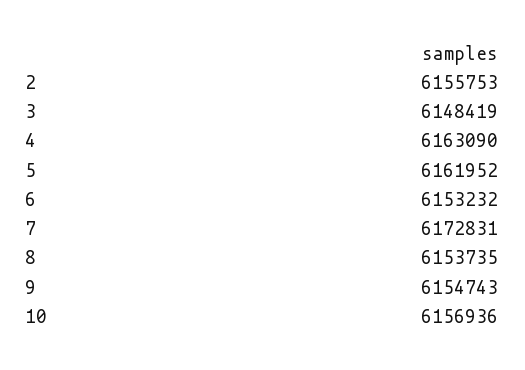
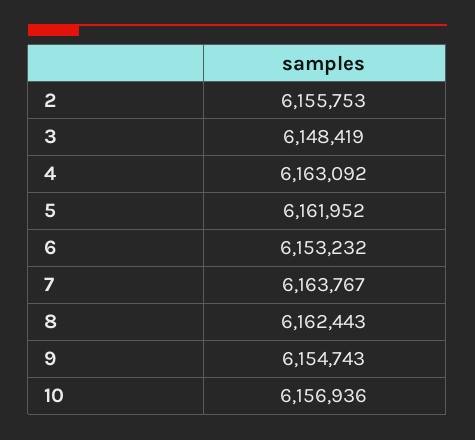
  {
    "2": 6155753,
    "3": 6148419,
-   "4": 6163090,
+   "4": 6163092,
    "5": 6161952,
    "6": 6153232,
-   "7": 6172831,
+   "7": 6163767,
-   "8": 6153735,
+   "8": 6162443,
    "9": 6154743,
    "10": 6156936
  }

